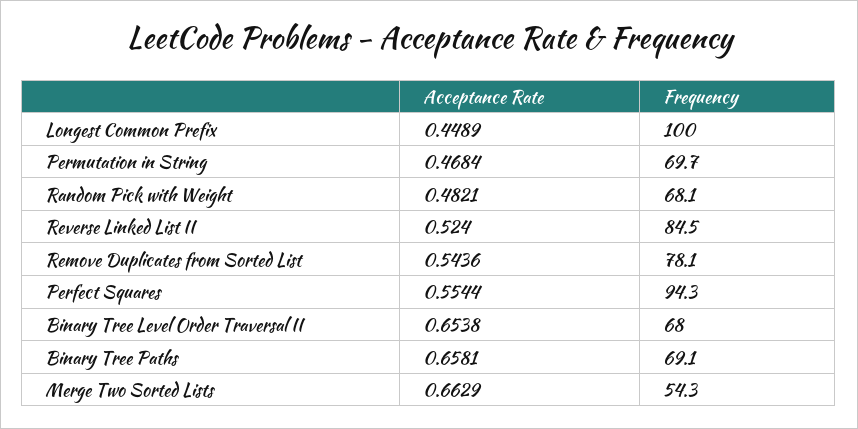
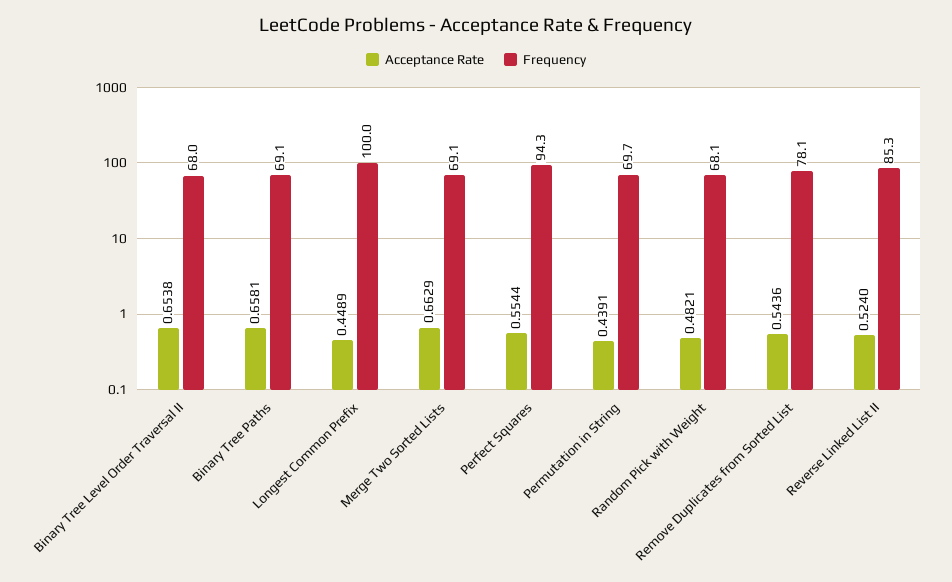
  {
    "Acceptance Rate": {
      "Longest Common Prefix": 0.4489,
-     "Permutation in String": 0.4684,
+     "Permutation in String": 0.4391,
      "Random Pick with Weight": 0.4821,
      "Reverse Linked List II": 0.524,
      "Remove Duplicates from Sorted List": 0.5436,
      "Perfect Squares": 0.5544,
      "Binary Tree Level Order Traversal II": 0.6538,
      "Binary Tree Paths": 0.6581,
      "Merge Two Sorted Lists": 0.6629
    },
    "Frequency": {
      "Longest Common Prefix": 100,
      "Permutation in String": 69.7,
      "Random Pick with Weight": 68.1,
-     "Reverse Linked List II": 84.5,
+     "Reverse Linked List II": 85.3,
      "Remove Duplicates from Sorted List": 78.1,
      "Perfect Squares": 94.3,
      "Binary Tree Level Order Traversal II": 68,
      "Binary Tree Paths": 69.1,
-     "Merge Two Sorted Lists": 54.3
+     "Merge Two Sorted Lists": 69.1
    }
  }

